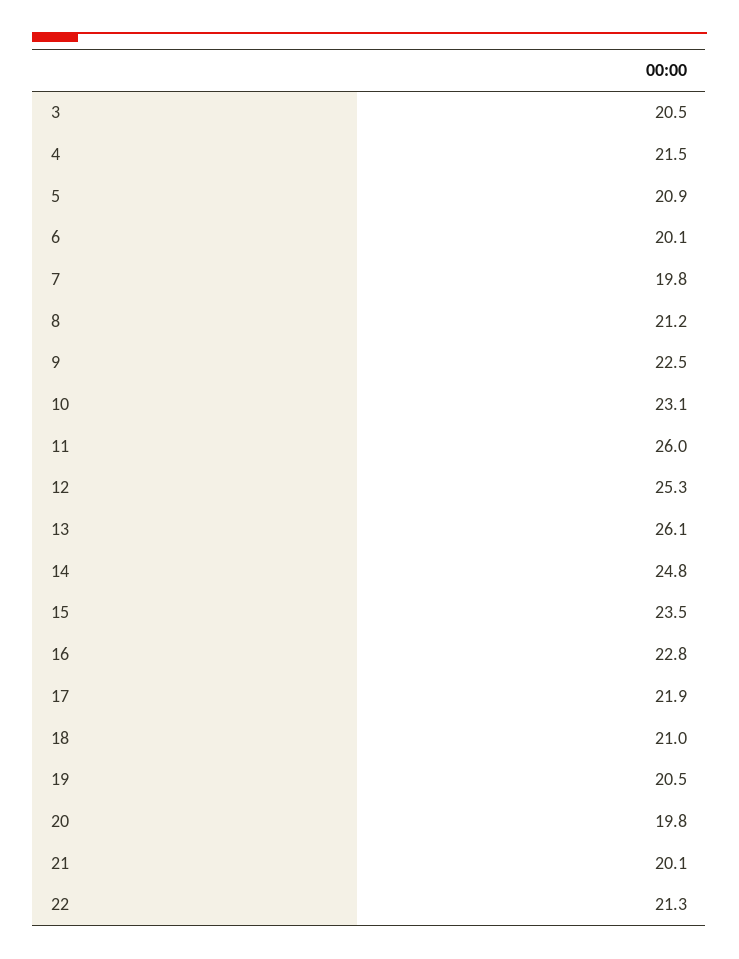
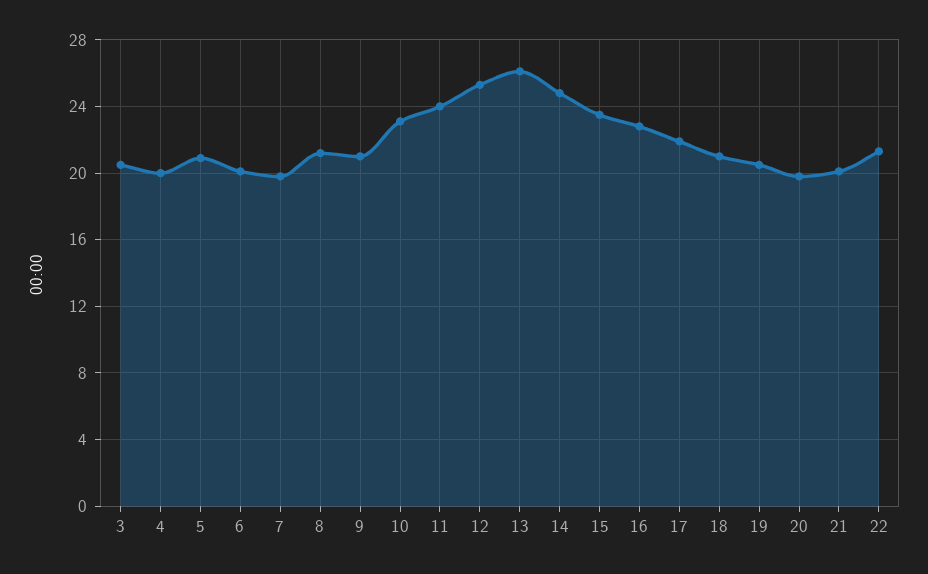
  {
    "3": 20.5,
-   "4": 21.5,
+   "4": 20,
    "5": 20.9,
    "6": 20.1,
    "7": 19.8,
    "8": 21.2,
-   "9": 22.5,
+   "9": 21,
    "10": 23.1,
-   "11": 26,
+   "11": 24,
    "12": 25.3,
    "13": 26.1,
    "14": 24.8,
    "15": 23.5,
    "16": 22.8,
    "17": 21.9,
    "18": 21,
    "19": 20.5,
    "20": 19.8,
    "21": 20.1,
    "22": 21.3
  }

